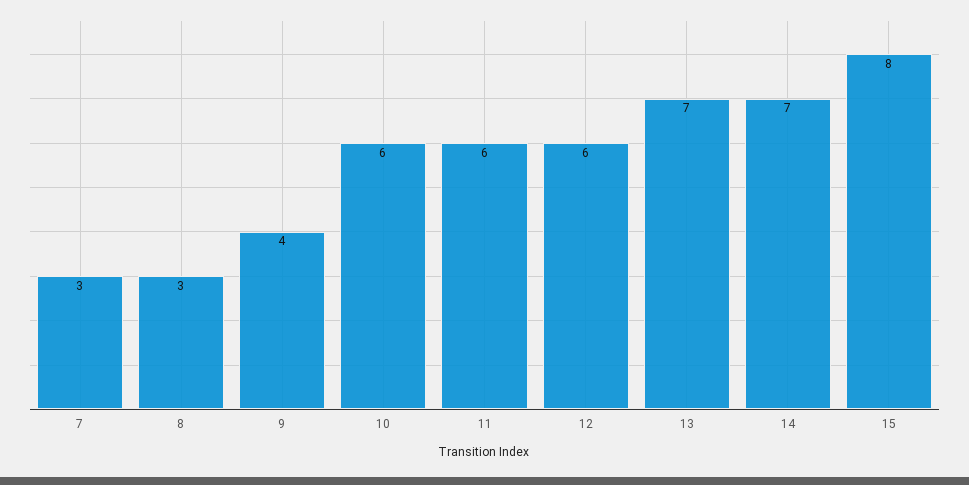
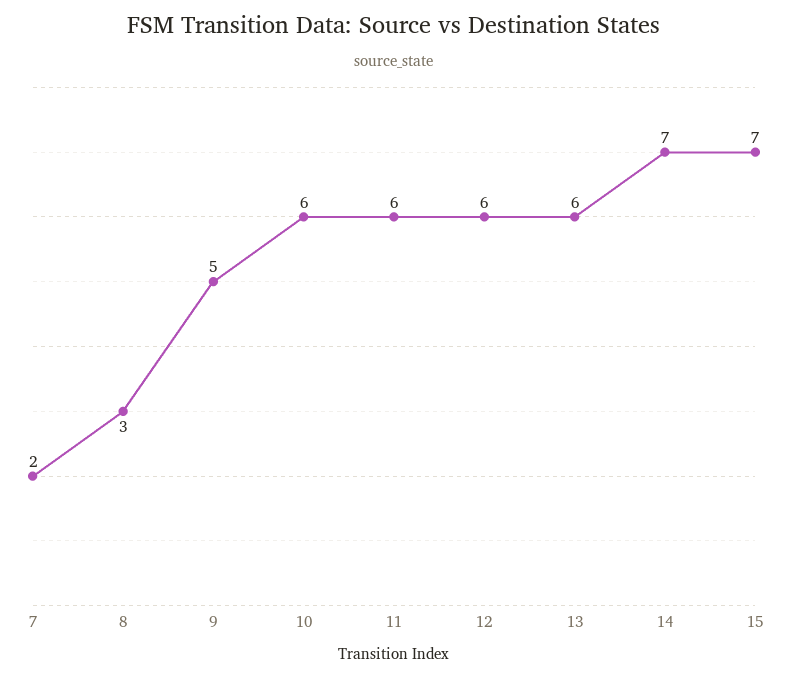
  {
-   "7": 3,
+   "7": 2,
    "8": 3,
-   "9": 4,
+   "9": 5,
    "10": 6,
    "11": 6,
    "12": 6,
-   "13": 7,
+   "13": 6,
    "14": 7,
-   "15": 8
+   "15": 7
  }

